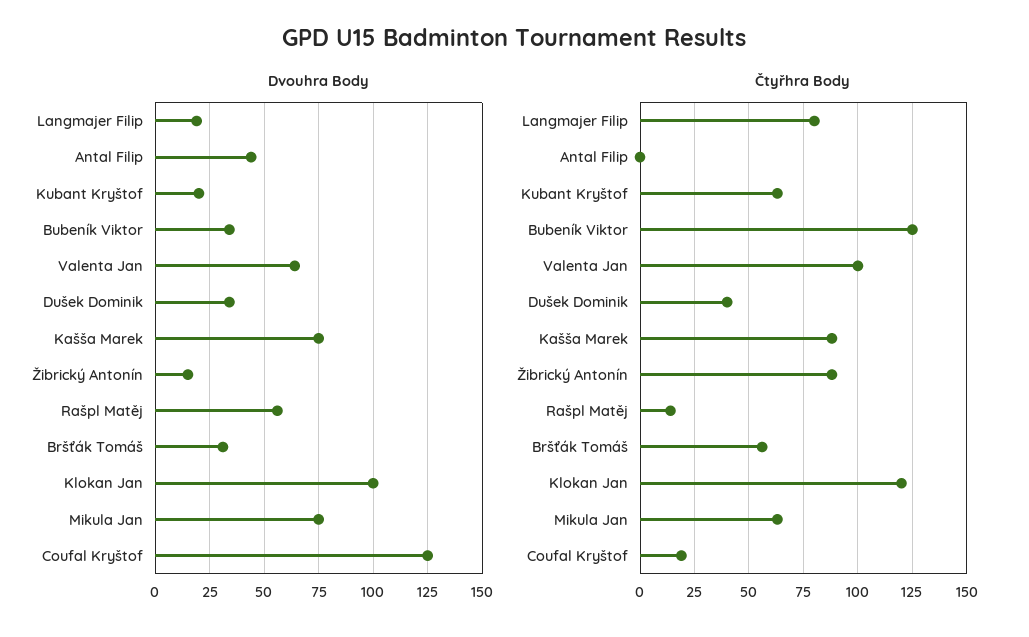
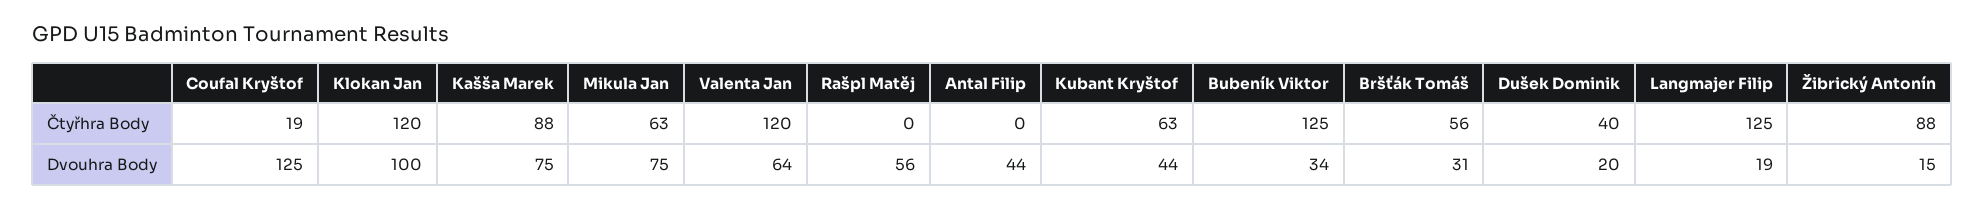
  {
    "Dvouhra Body": {
      "Langmajer Filip": 19,
      "Antal Filip": 44,
-     "Kubant Kryštof": 20,
+     "Kubant Kryštof": 44,
      "Bubeník Viktor": 34,
      "Valenta Jan": 64,
-     "Dušek Dominik": 35,
+     "Dušek Dominik": 20,
      "Kašša Marek": 75,
      "Žibrický Antonín": 15,
      "Rašpl Matěj": 56,
      "Bršťák Tomáš": 31,
      "Klokan Jan": 100,
      "Mikula Jan": 75,
      "Coufal Kryštof": 125
    },
    "Čtyřhra Body": {
-     "Langmajer Filip": 80,
+     "Langmajer Filip": 125,
      "Antal Filip": 0,
      "Kubant Kryštof": 63,
      "Bubeník Viktor": 125,
-     "Valenta Jan": 100,
+     "Valenta Jan": 120,
      "Dušek Dominik": 40,
      "Kašša Marek": 88,
      "Žibrický Antonín": 88,
-     "Rašpl Matěj": 15,
+     "Rašpl Matěj": 0,
      "Bršťák Tomáš": 56,
      "Klokan Jan": 120,
      "Mikula Jan": 63,
      "Coufal Kryštof": 19
    }
  }

